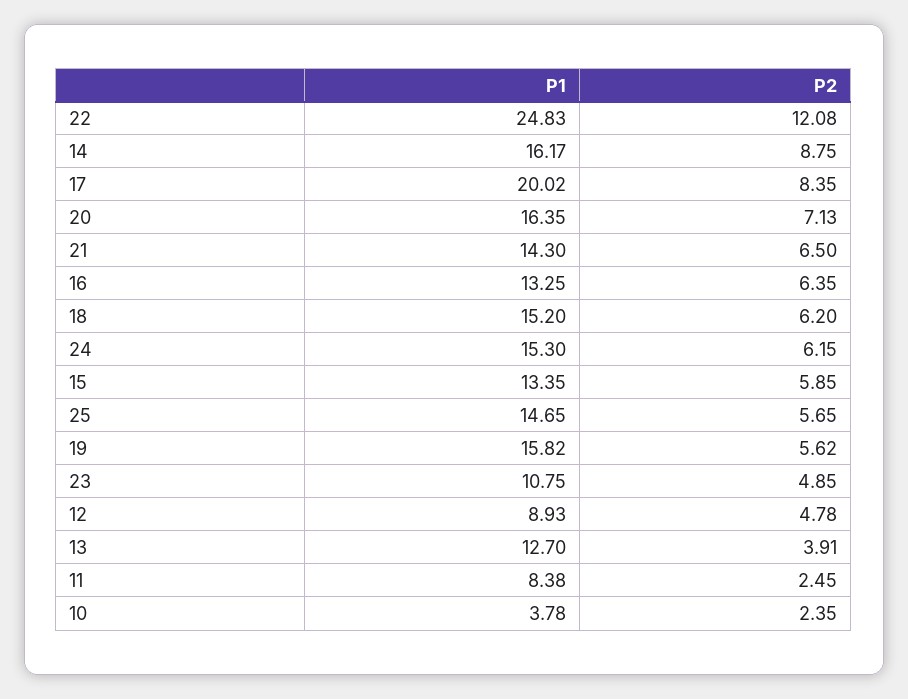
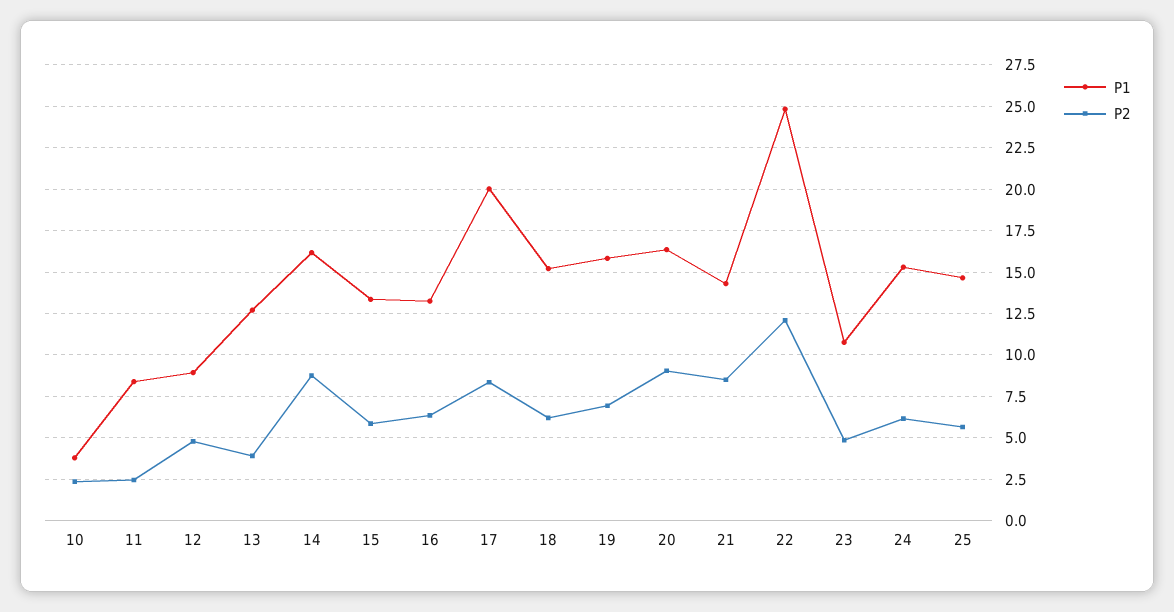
  {
    "P1": {
      "22": 24.83,
      "14": 16.17,
      "17": 20.02,
      "20": 16.35,
      "21": 14.3,
      "16": 13.25,
      "18": 15.2,
      "24": 15.3,
      "15": 13.35,
      "25": 14.65,
      "19": 15.82,
      "23": 10.75,
      "12": 8.93,
      "13": 12.7,
      "11": 8.38,
      "10": 3.78
    },
    "P2": {
      "22": 12.08,
      "14": 8.75,
      "17": 8.35,
-     "20": 7.13,
+     "20": 9,
-     "21": 6.5,
+     "21": 8.5,
      "16": 6.35,
      "18": 6.2,
      "24": 6.15,
      "15": 5.85,
      "25": 5.65,
-     "19": 5.62,
+     "19": 7,
      "23": 4.85,
      "12": 4.78,
      "13": 3.91,
      "11": 2.45,
      "10": 2.35
    }
  }

